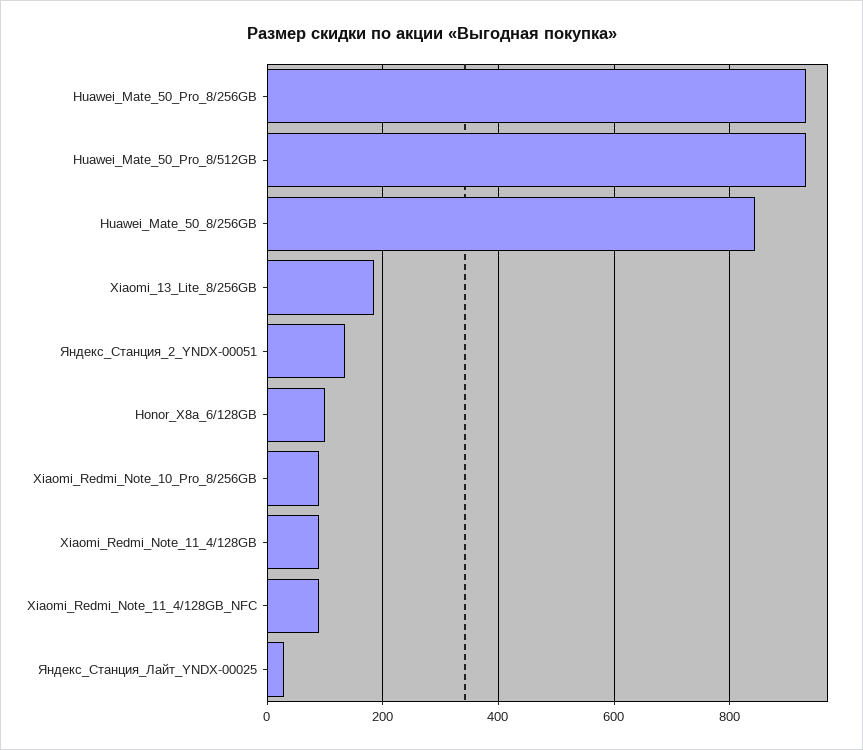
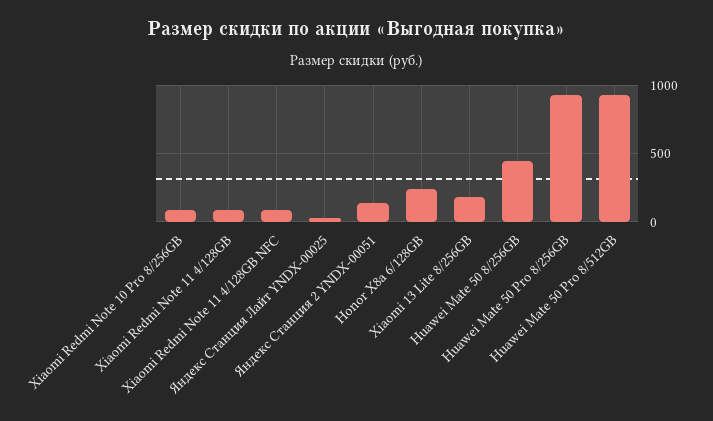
  {
    "Huawei_Mate_50_Pro_8/256GB": 940,
    "Huawei_Mate_50_Pro_8/512GB": 940,
-   "Huawei_Mate_50_8/256GB": 840,
+   "Huawei_Mate_50_8/256GB": 450,
    "Xiaomi_13_Lite_8/256GB": 180,
    "Яндекс_Станция_2_YNDX-00051": 140,
-   "Honor_X8a_6/128GB": 100,
+   "Honor_X8a_6/128GB": 250,
    "Xiaomi_Redmi_Note_10_Pro_8/256GB": 80,
    "Xiaomi_Redmi_Note_11_4/128GB": 80,
    "Xiaomi_Redmi_Note_11_4/128GB_NFC": 80,
    "Яндекс_Станция_Лайт_YNDX-00025": 20
  }

